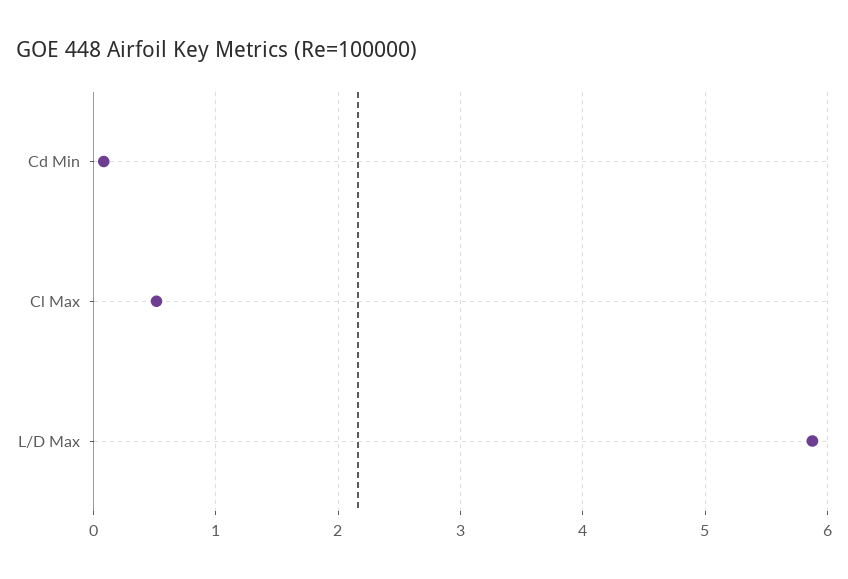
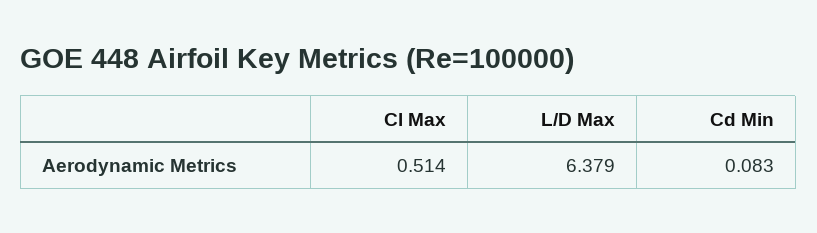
  {
    "Cd Min": 0.083,
    "Cl Max": 0.514,
-   "L/D Max": 5.9
+   "L/D Max": 6.379
  }

